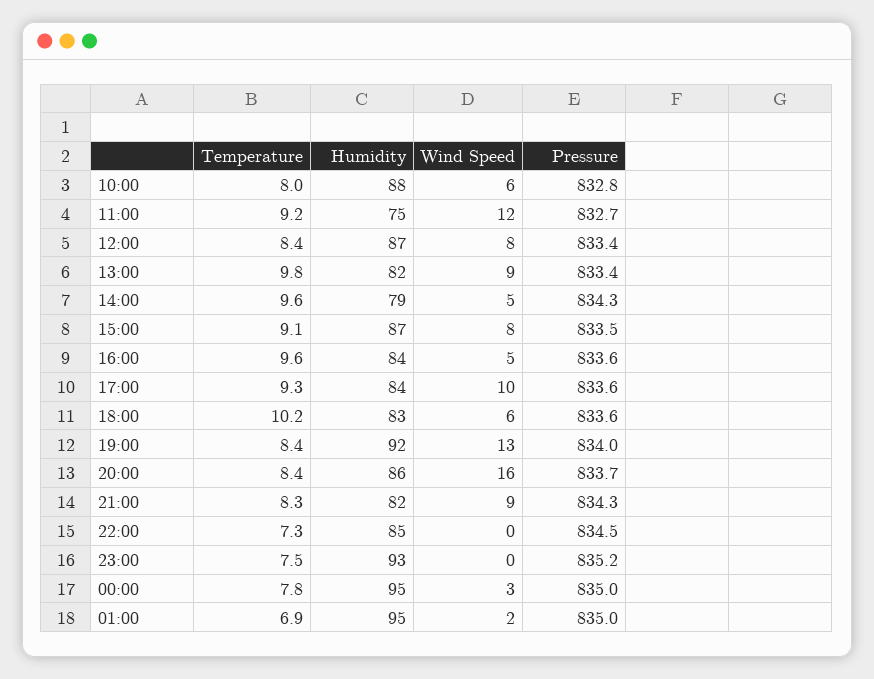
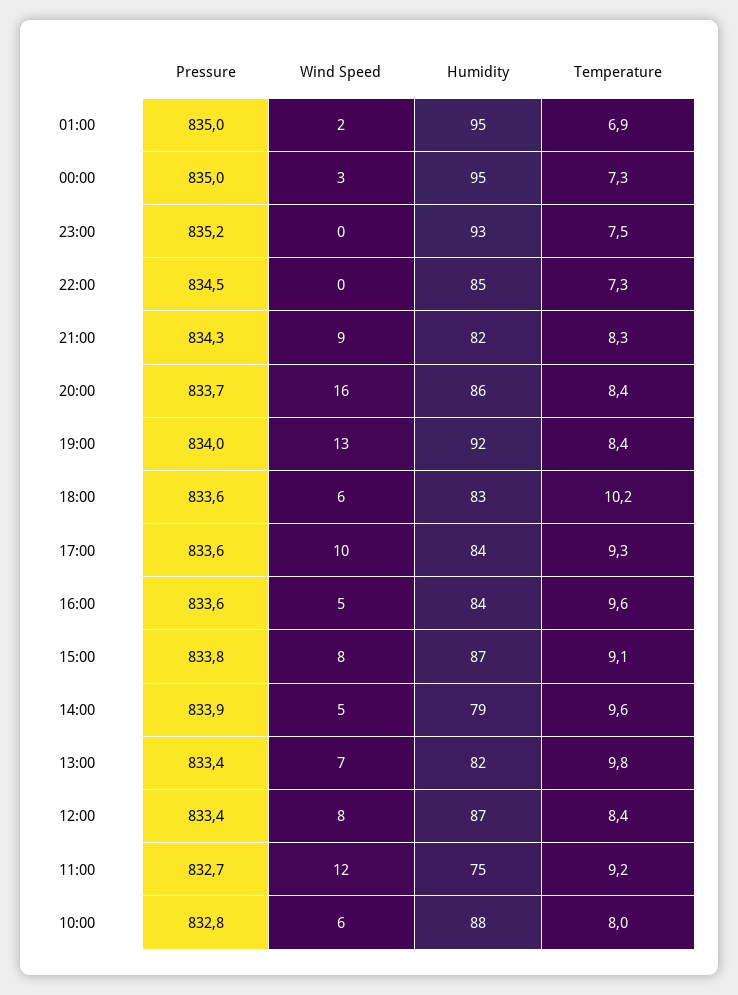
  {
    "Temperature": {
      "10:00": 8,
      "11:00": 9.2,
      "12:00": 8.4,
      "13:00": 9.8,
      "14:00": 9.6,
      "15:00": 9.1,
      "16:00": 9.6,
      "17:00": 9.3,
      "18:00": 10.2,
      "19:00": 8.4,
      "20:00": 8.4,
      "21:00": 8.3,
      "22:00": 7.3,
      "23:00": 7.5,
-     "00:00": 7.8,
+     "00:00": 7.3,
      "01:00": 6.9
    },
    "Humidity": {
      "10:00": 88,
      "11:00": 75,
      "12:00": 87,
      "13:00": 82,
      "14:00": 79,
      "15:00": 87,
      "16:00": 84,
      "17:00": 84,
      "18:00": 83,
      "19:00": 92,
      "20:00": 86,
      "21:00": 82,
      "22:00": 85,
      "23:00": 93,
      "00:00": 95,
      "01:00": 95
    },
    "Wind Speed": {
      "10:00": 6,
      "11:00": 12,
      "12:00": 8,
-     "13:00": 9,
+     "13:00": 7,
      "14:00": 5,
      "15:00": 8,
      "16:00": 5,
      "17:00": 10,
      "18:00": 6,
      "19:00": 13,
      "20:00": 16,
      "21:00": 9,
      "22:00": 0,
      "23:00": 0,
      "00:00": 3,
      "01:00": 2
    },
    "Pressure": {
      "10:00": 832.8,
      "11:00": 832.7,
      "12:00": 833.4,
      "13:00": 833.4,
-     "14:00": 834.3,
+     "14:00": 833.9,
-     "15:00": 833.5,
+     "15:00": 833.8,
      "16:00": 833.6,
      "17:00": 833.6,
      "18:00": 833.6,
      "19:00": 834,
      "20:00": 833.7,
      "21:00": 834.3,
      "22:00": 834.5,
      "23:00": 835.2,
      "00:00": 835,
      "01:00": 835
    }
  }

